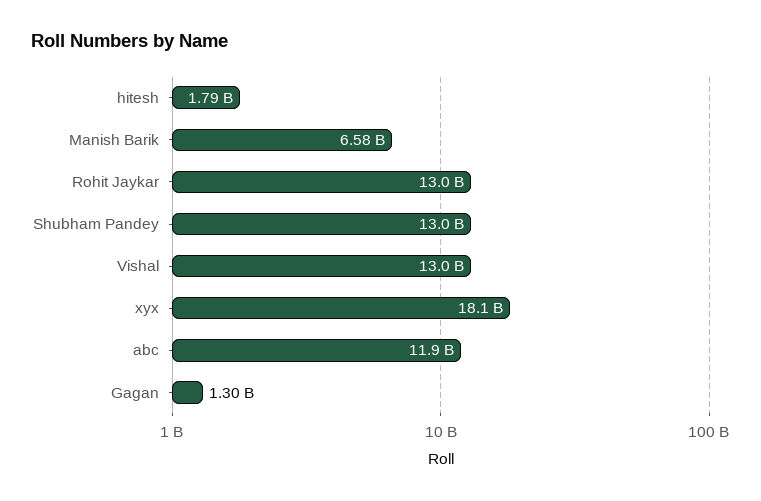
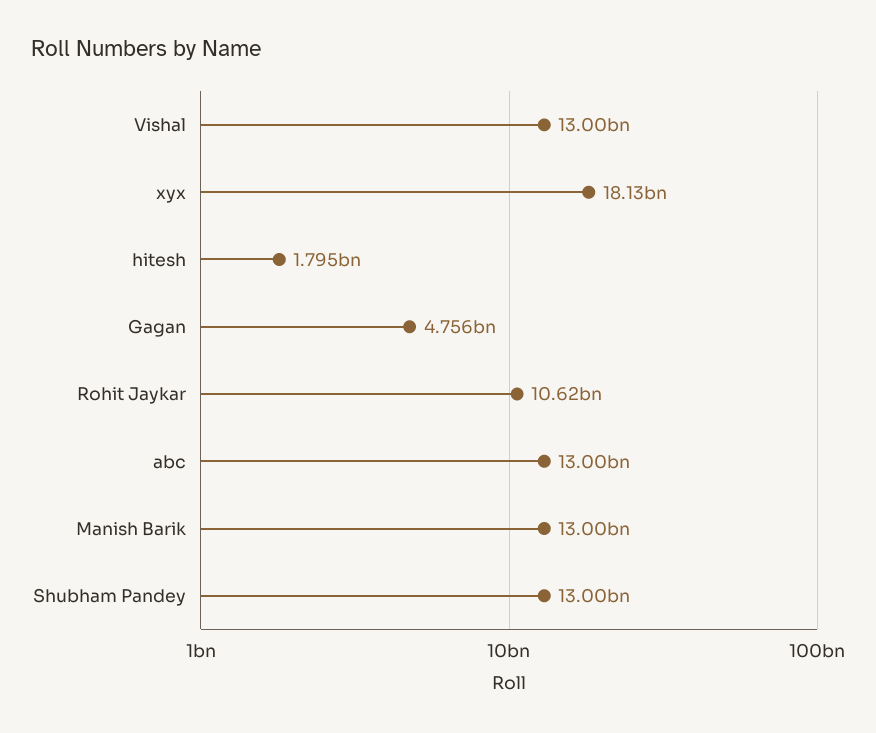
  {
    "hitesh": 1795000000,
-   "Manish Barik": 6580000000,
+   "Manish Barik": 13000000000,
-   "Rohit Jaykar": 13000000000,
+   "Rohit Jaykar": 10620000000,
    "Shubham Pandey": 13000000000,
    "Vishal": 13000000000,
    "xyx": 18130000000,
-   "abc": 11900000000,
+   "abc": 13000000000,
-   "Gagan": 1300000000
+   "Gagan": 4756000000
  }

